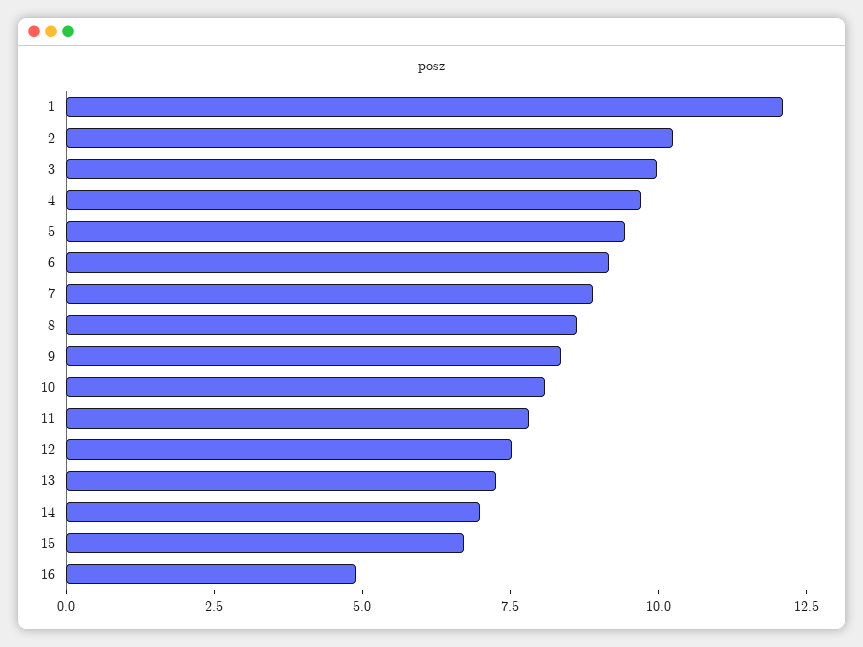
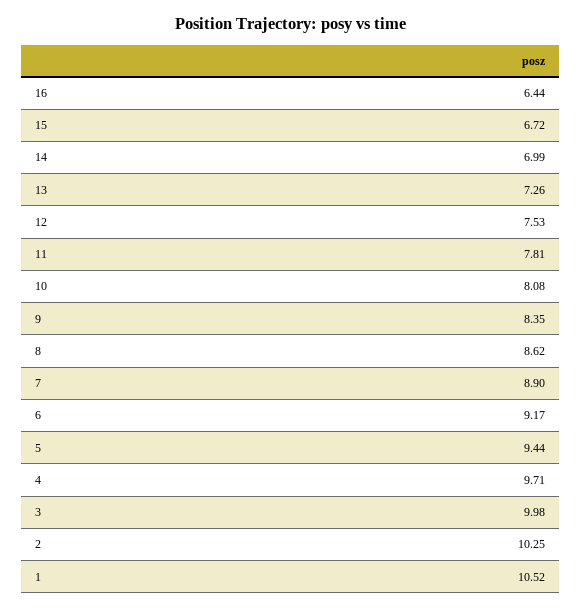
  {
-   "1": 12,
+   "1": 10.52,
    "2": 10.25,
    "3": 9.98,
    "4": 9.71,
    "5": 9.44,
    "6": 9.17,
    "7": 8.9,
    "8": 8.62,
    "9": 8.35,
    "10": 8.08,
    "11": 7.81,
    "12": 7.53,
    "13": 7.26,
    "14": 6.99,
    "15": 6.72,
-   "16": 5
+   "16": 6.44
  }

